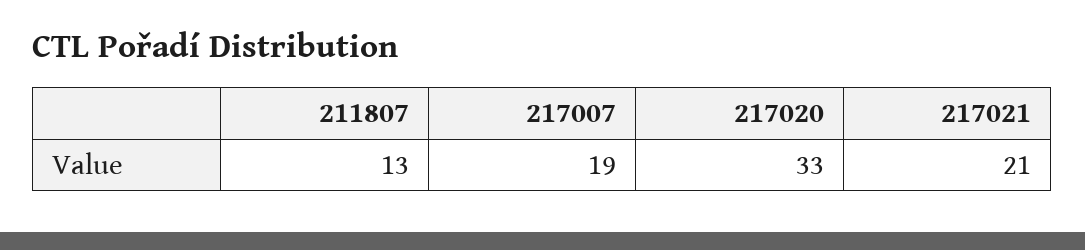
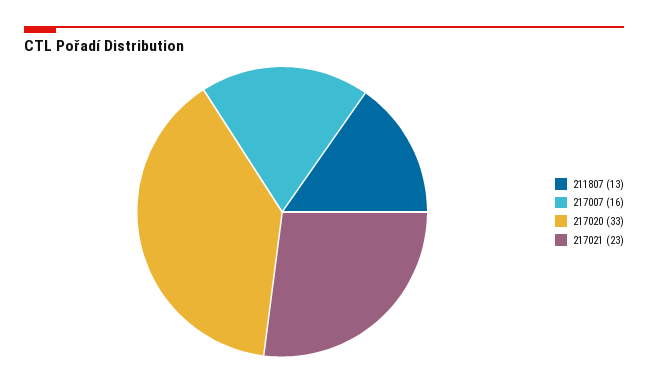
  {
    "211807": 13,
-   "217007": 19,
+   "217007": 16,
    "217020": 33,
-   "217021": 21
+   "217021": 23
  }

